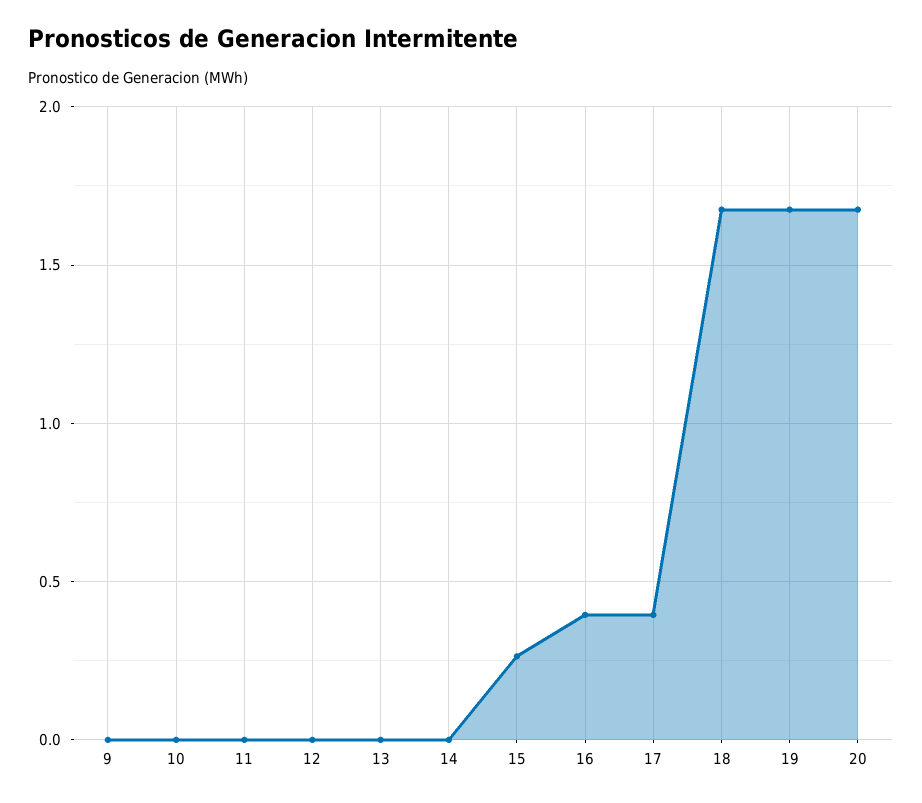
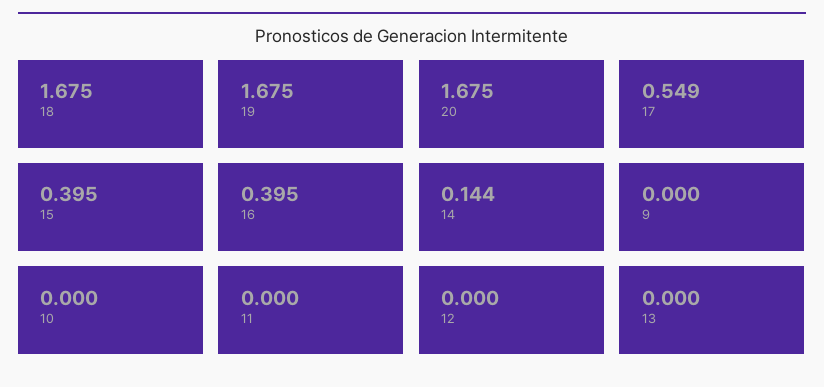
  {
    "9": 0,
    "10": 0,
    "11": 0,
    "12": 0,
    "13": 0,
-   "14": 0,
+   "14": 0.144,
-   "15": 0.25,
+   "15": 0.395,
    "16": 0.395,
-   "17": 0.4,
+   "17": 0.549,
    "18": 1.675,
    "19": 1.675,
    "20": 1.675
  }

